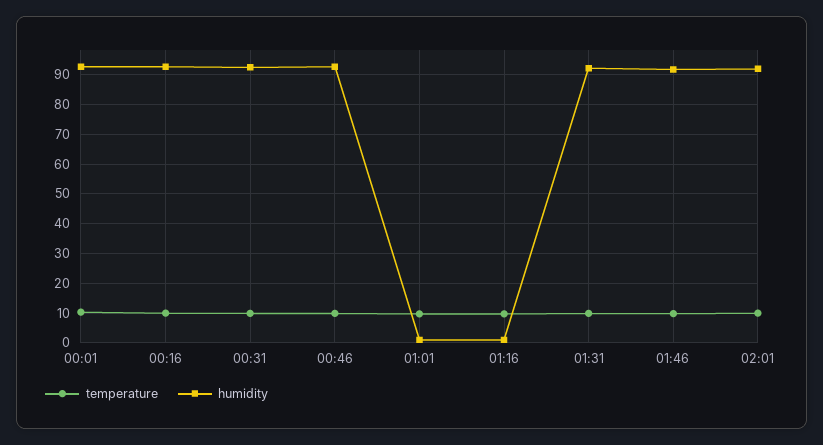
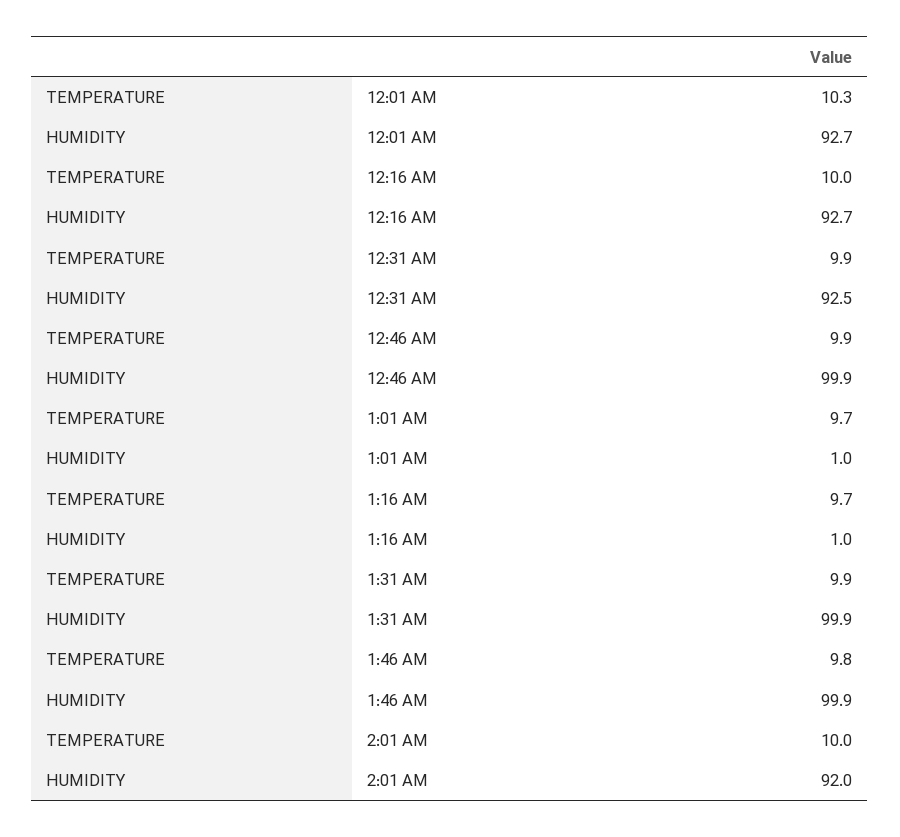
  {
    "temperature": {
      "00:01": 10.3,
      "00:16": 10,
      "00:31": 9.9,
      "00:46": 9.9,
      "01:01": 9.7,
      "01:16": 9.7,
      "01:31": 9.9,
      "01:46": 9.8,
      "02:01": 10
    },
    "humidity": {
      "00:01": 92.7,
      "00:16": 92.7,
      "00:31": 92.5,
-     "00:46": 92.5,
+     "00:46": 99.9,
      "01:01": 1,
      "01:16": 1,
-     "01:31": 92.5,
+     "01:31": 99.9,
-     "01:46": 92.5,
+     "01:46": 99.9,
      "02:01": 92
    }
  }

